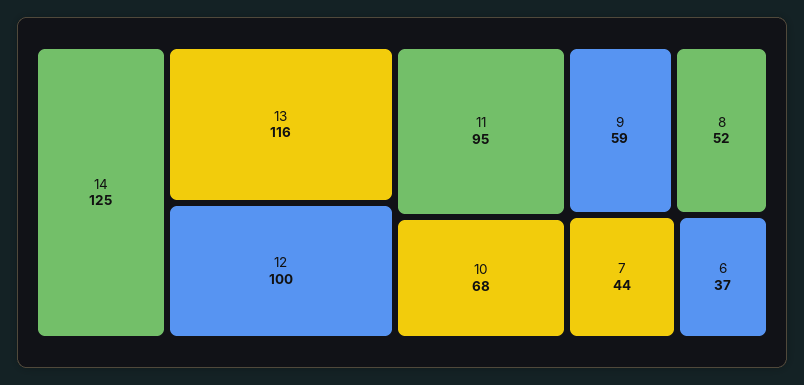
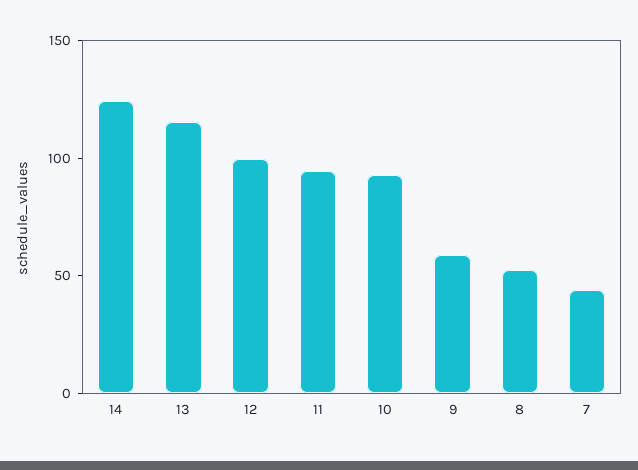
  {
    "14": 125,
    "13": 116,
    "12": 100,
    "11": 95,
-   "10": 68,
+   "10": 90,
    "9": 59,
    "8": 52,
-   "7": 44,
+   "7": 44
-   "6": 37
  }

